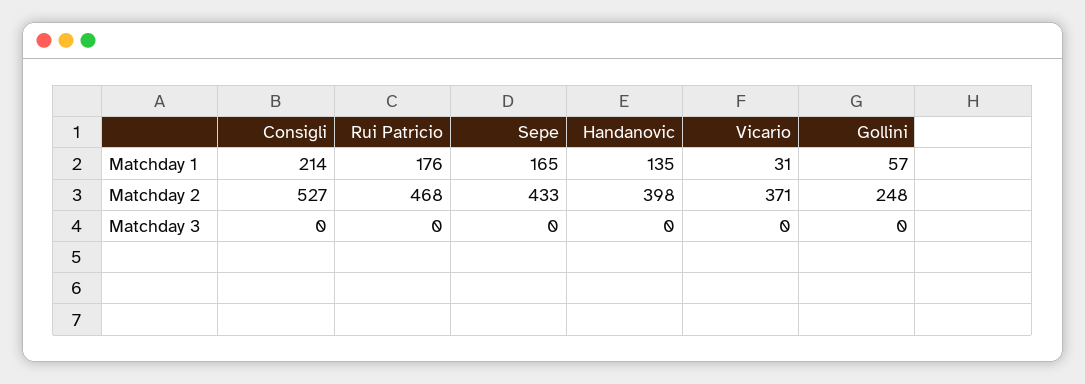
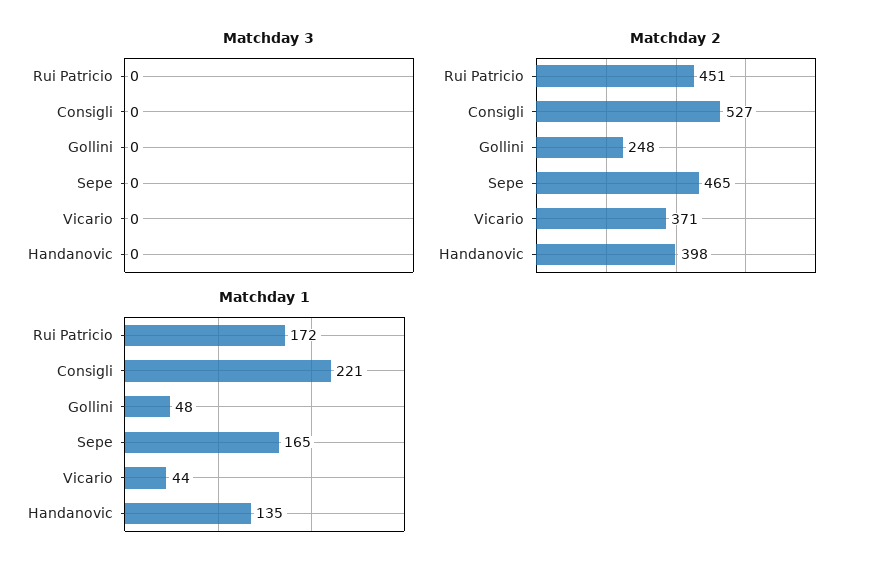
  {
    "Matchday 1": {
-     "Consigli": 214,
+     "Consigli": 221,
-     "Rui Patricio": 176,
+     "Rui Patricio": 172,
      "Sepe": 165,
      "Handanovic": 135,
-     "Vicario": 31,
+     "Vicario": 44,
-     "Gollini": 57
+     "Gollini": 48
    },
    "Matchday 2": {
      "Consigli": 527,
-     "Rui Patricio": 468,
+     "Rui Patricio": 451,
-     "Sepe": 433,
+     "Sepe": 465,
      "Handanovic": 398,
      "Vicario": 371,
      "Gollini": 248
    },
    "Matchday 3": {
      "Consigli": 0,
      "Rui Patricio": 0,
      "Sepe": 0,
      "Handanovic": 0,
      "Vicario": 0,
      "Gollini": 0
    }
  }

